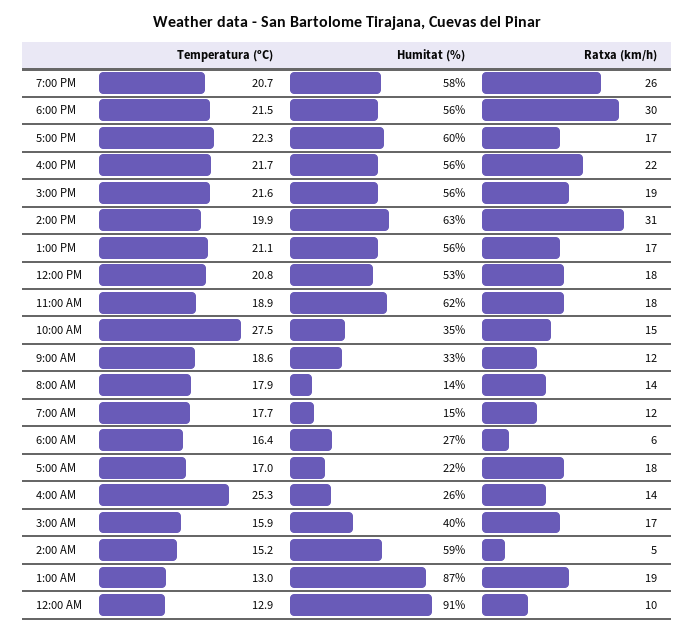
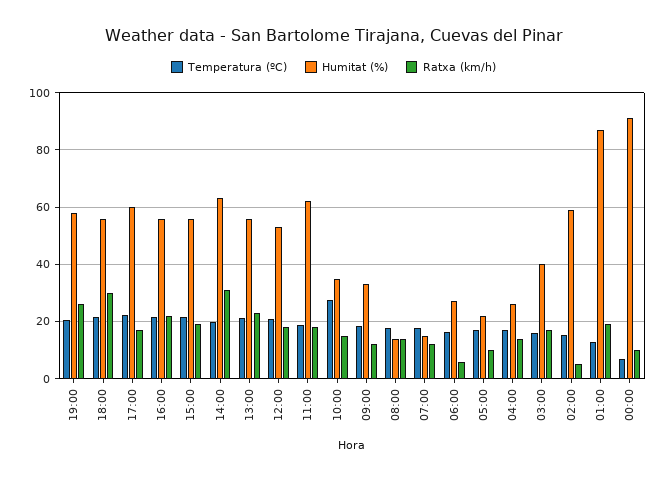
  {
    "Temperatura (ºC)": {
      "7:00 PM": 20.7,
      "6:00 PM": 21.5,
      "5:00 PM": 22.3,
      "4:00 PM": 21.7,
      "3:00 PM": 21.6,
      "2:00 PM": 19.9,
      "1:00 PM": 21.1,
      "12:00 PM": 20.8,
      "11:00 AM": 18.9,
      "10:00 AM": 27.5,
      "9:00 AM": 18.6,
      "8:00 AM": 17.9,
      "7:00 AM": 17.7,
      "6:00 AM": 16.4,
      "5:00 AM": 17,
-     "4:00 AM": 25.3,
+     "4:00 AM": 17.5,
      "3:00 AM": 15.9,
      "2:00 AM": 15.2,
      "1:00 AM": 13,
-     "12:00 AM": 12.9
+     "12:00 AM": 7.5
    },
    "Humitat (%)": {
      "7:00 PM": 58,
      "6:00 PM": 56,
      "5:00 PM": 60,
      "4:00 PM": 56,
      "3:00 PM": 56,
      "2:00 PM": 63,
      "1:00 PM": 56,
      "12:00 PM": 53,
      "11:00 AM": 62,
      "10:00 AM": 35,
      "9:00 AM": 33,
      "8:00 AM": 14,
      "7:00 AM": 15,
      "6:00 AM": 27,
      "5:00 AM": 22,
      "4:00 AM": 26,
      "3:00 AM": 40,
      "2:00 AM": 59,
      "1:00 AM": 87,
      "12:00 AM": 91
    },
    "Ratxa (km/h)": {
      "7:00 PM": 26,
      "6:00 PM": 30,
      "5:00 PM": 17,
      "4:00 PM": 22,
      "3:00 PM": 19,
      "2:00 PM": 31,
-     "1:00 PM": 17,
+     "1:00 PM": 22.5,
      "12:00 PM": 18,
      "11:00 AM": 18,
      "10:00 AM": 15,
      "9:00 AM": 12,
      "8:00 AM": 14,
      "7:00 AM": 12,
      "6:00 AM": 6,
-     "5:00 AM": 18,
+     "5:00 AM": 10,
      "4:00 AM": 14,
      "3:00 AM": 17,
      "2:00 AM": 5,
      "1:00 AM": 19,
      "12:00 AM": 10
    }
  }

